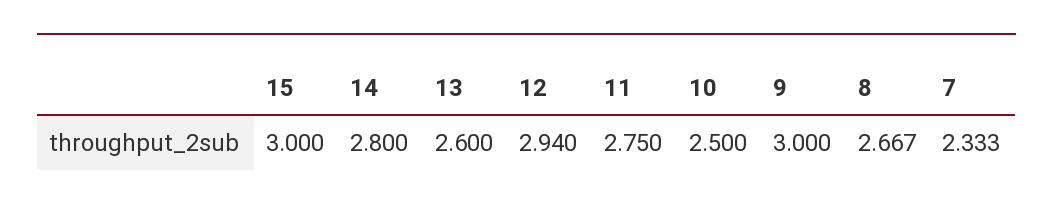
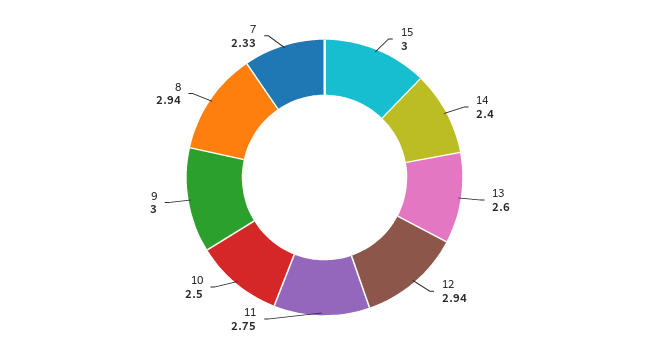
  {
    "15": 3,
-   "14": 2.8,
+   "14": 2.4,
    "13": 2.6,
    "12": 2.94,
    "11": 2.75,
    "10": 2.5,
    "9": 3,
-   "8": 2.667,
+   "8": 2.94,
    "7": 2.333
  }

